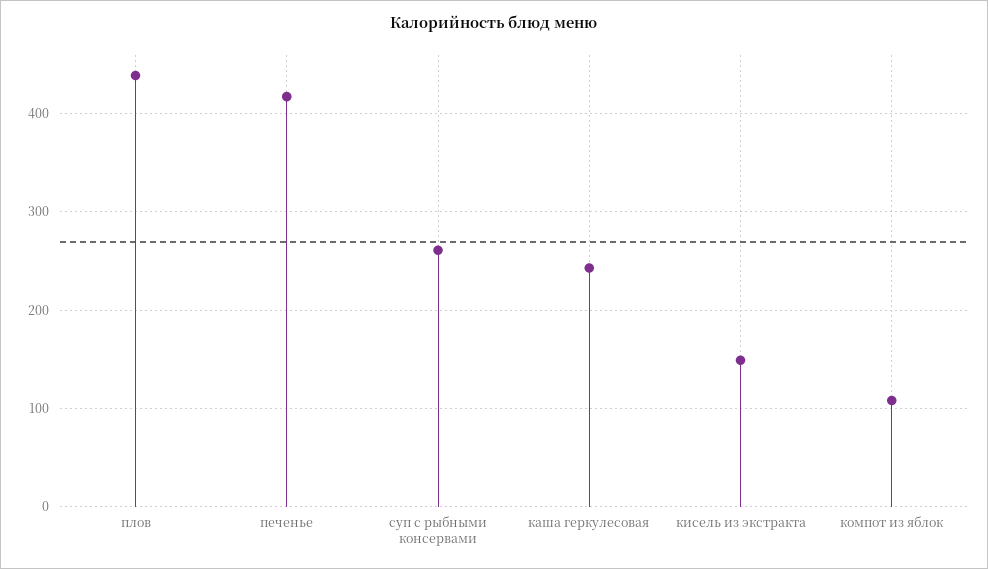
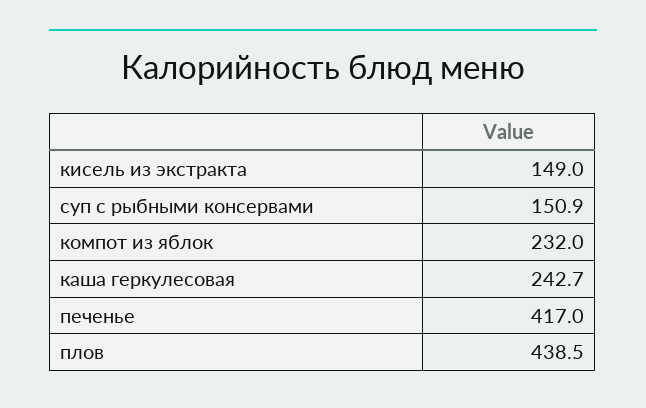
  {
    "плов": 438.5,
    "печенье": 417,
-   "суп с рыбными консервами": 260,
+   "суп с рыбными консервами": 150.9,
    "каша геркулесовая": 242.7,
    "кисель из экстракта": 149,
-   "компот из яблок": 110
+   "компот из яблок": 232
  }

